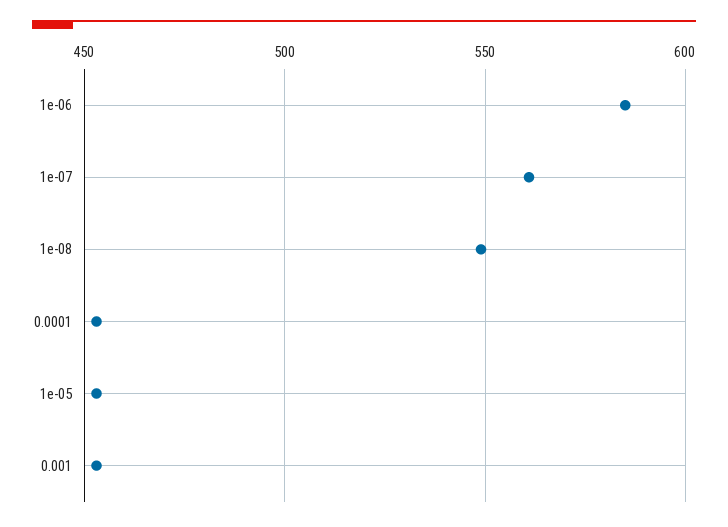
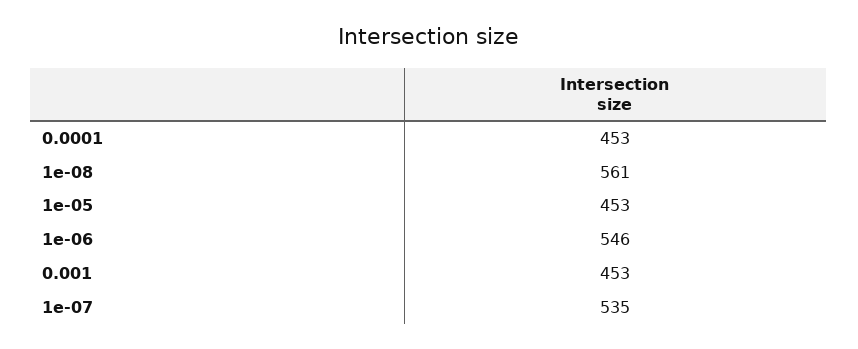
  {
-   "1e-06": 585,
+   "1e-06": 546,
-   "1e-07": 560,
+   "1e-07": 535,
-   "1e-08": 550,
+   "1e-08": 561,
    "0.0001": 453,
    "1e-05": 453,
    "0.001": 453
  }

